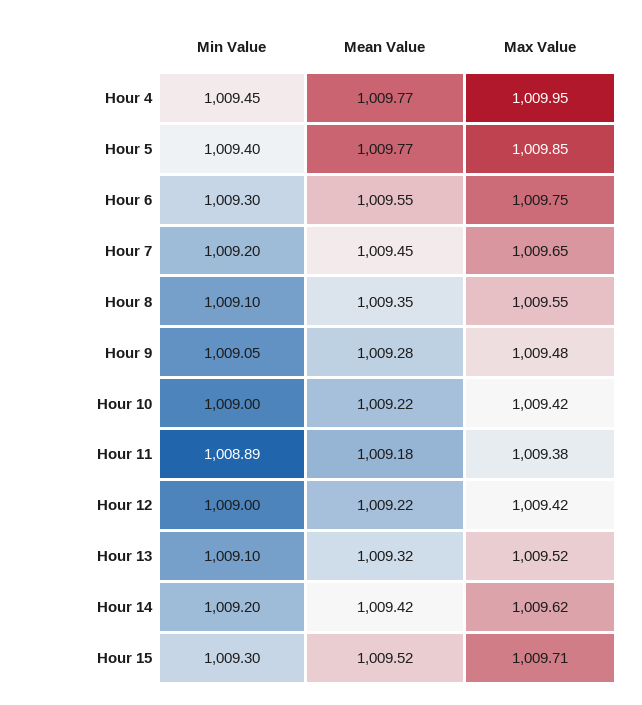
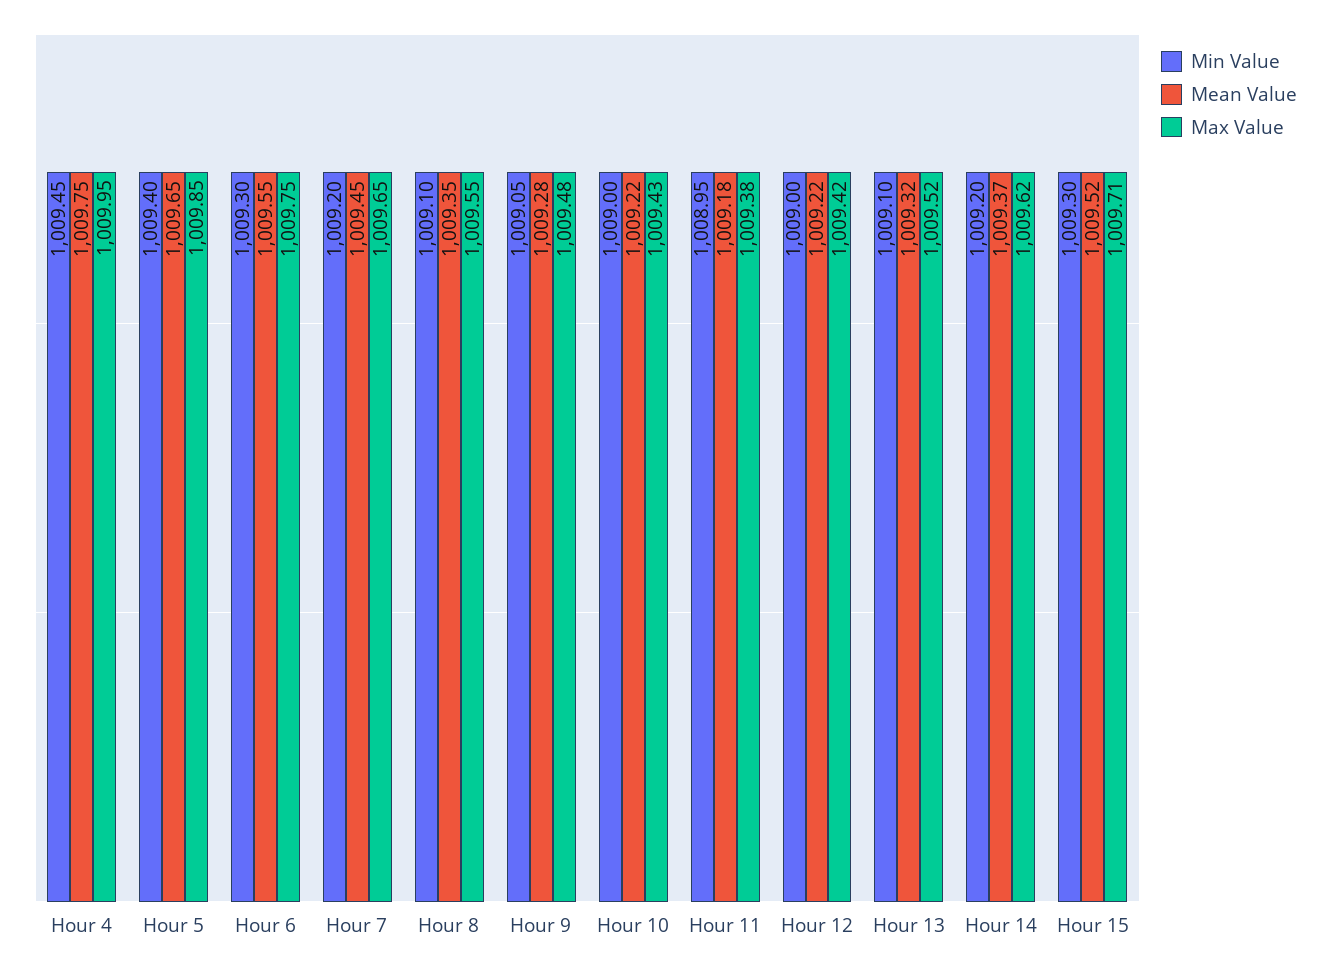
  {
    "Min Value": {
      "Hour 4": 1009.45,
      "Hour 5": 1009.4,
      "Hour 6": 1009.3,
      "Hour 7": 1009.2,
      "Hour 8": 1009.1,
      "Hour 9": 1009.05,
      "Hour 10": 1009,
-     "Hour 11": 1008.89,
+     "Hour 11": 1008.95,
      "Hour 12": 1009,
      "Hour 13": 1009.1,
      "Hour 14": 1009.2,
      "Hour 15": 1009.3
    },
    "Mean Value": {
-     "Hour 4": 1009.77,
+     "Hour 4": 1009.75,
-     "Hour 5": 1009.77,
+     "Hour 5": 1009.65,
      "Hour 6": 1009.55,
      "Hour 7": 1009.45,
      "Hour 8": 1009.35,
      "Hour 9": 1009.28,
      "Hour 10": 1009.22,
      "Hour 11": 1009.18,
      "Hour 12": 1009.22,
      "Hour 13": 1009.32,
-     "Hour 14": 1009.42,
+     "Hour 14": 1009.37,
      "Hour 15": 1009.52
    },
    "Max Value": {
      "Hour 4": 1009.95,
      "Hour 5": 1009.85,
      "Hour 6": 1009.75,
      "Hour 7": 1009.65,
      "Hour 8": 1009.55,
      "Hour 9": 1009.48,
-     "Hour 10": 1009.42,
+     "Hour 10": 1009.43,
      "Hour 11": 1009.38,
      "Hour 12": 1009.42,
      "Hour 13": 1009.52,
      "Hour 14": 1009.62,
      "Hour 15": 1009.71
    }
  }

